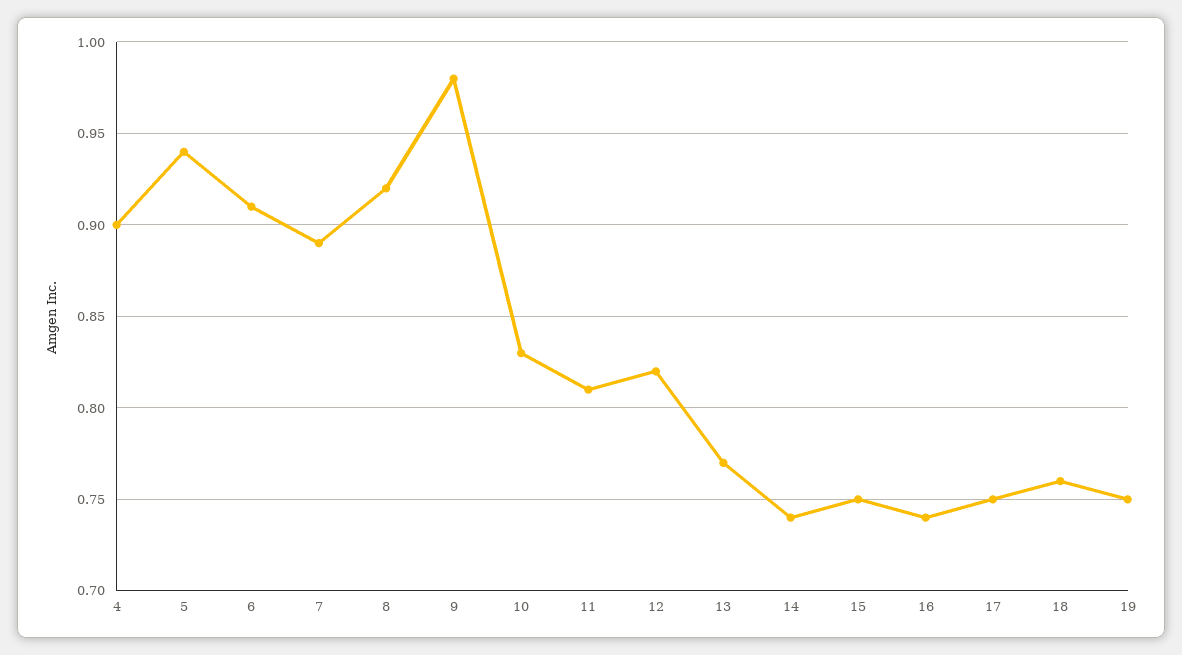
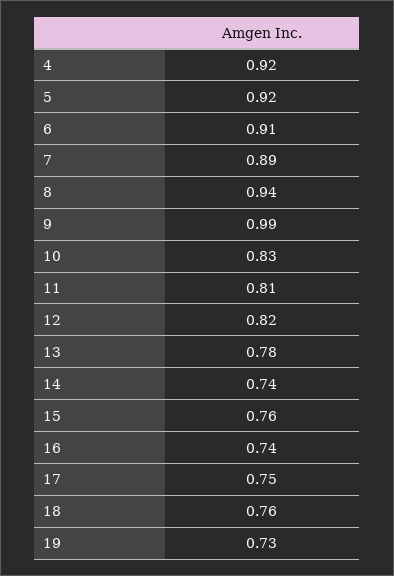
  {
-   "4": 0.9,
+   "4": 0.92,
-   "5": 0.94,
+   "5": 0.92,
    "6": 0.91,
    "7": 0.89,
-   "8": 0.92,
+   "8": 0.94,
-   "9": 0.98,
+   "9": 0.99,
    "10": 0.83,
    "11": 0.81,
    "12": 0.82,
-   "13": 0.77,
+   "13": 0.78,
    "14": 0.74,
-   "15": 0.75,
+   "15": 0.76,
    "16": 0.74,
    "17": 0.75,
    "18": 0.76,
-   "19": 0.75
+   "19": 0.73
  }

